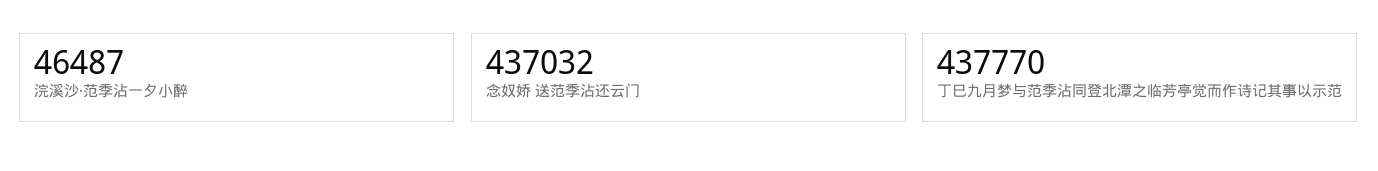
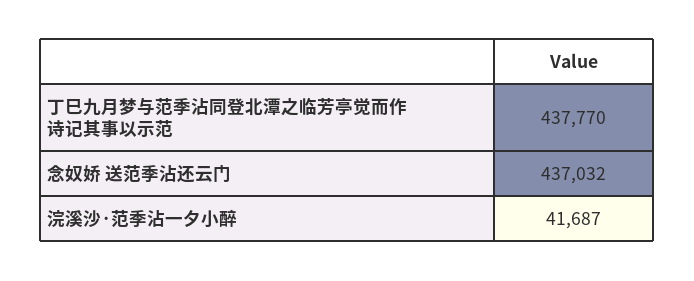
  {
-   "浣溪沙·范季沾一夕小醉": 46487,
+   "浣溪沙·范季沾一夕小醉": 41687,
    "念奴娇 送范季沾还云门": 437032,
    "丁巳九月梦与范季沾同登北潭之临芳亭觉而作诗记其事以示范": 437770
  }

